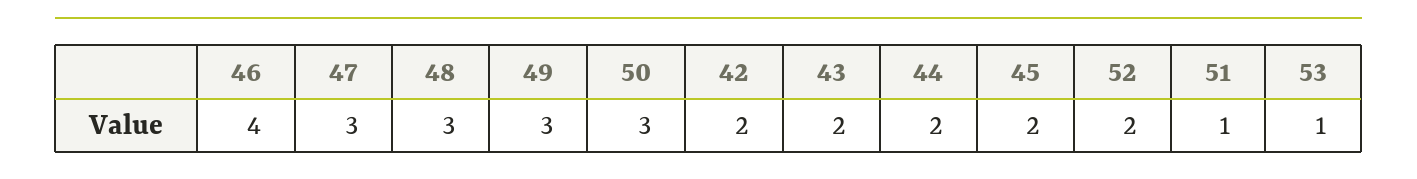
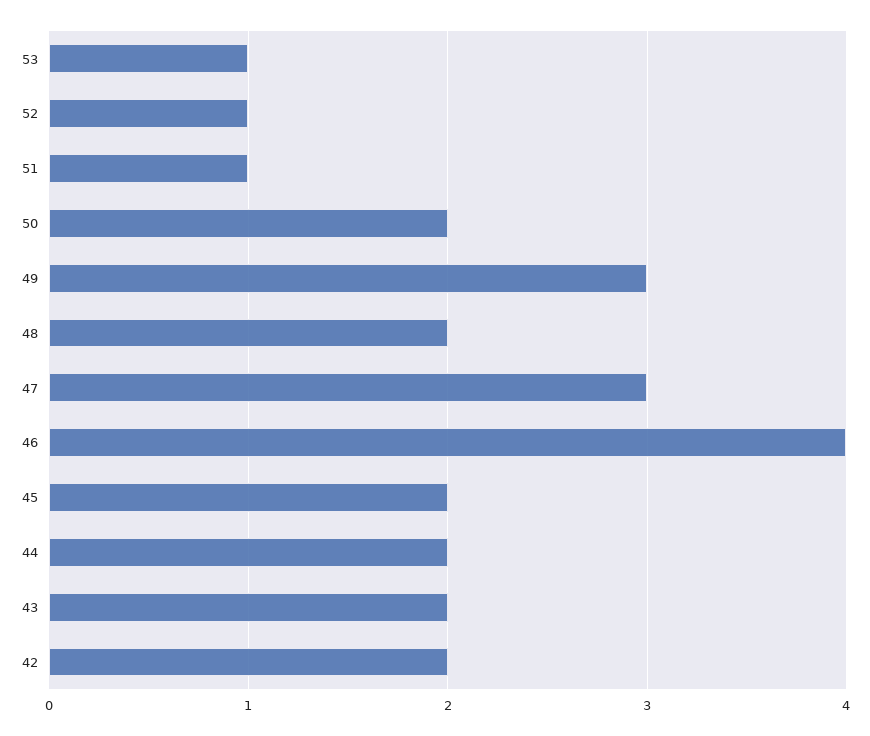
  {
    "46": 4,
    "47": 3,
-   "48": 3,
+   "48": 2,
    "49": 3,
-   "50": 3,
+   "50": 2,
    "42": 2,
    "43": 2,
    "44": 2,
    "45": 2,
-   "52": 2,
+   "52": 1,
    "51": 1,
    "53": 1
  }

